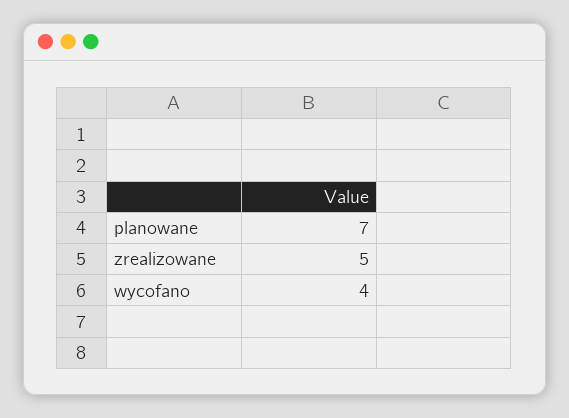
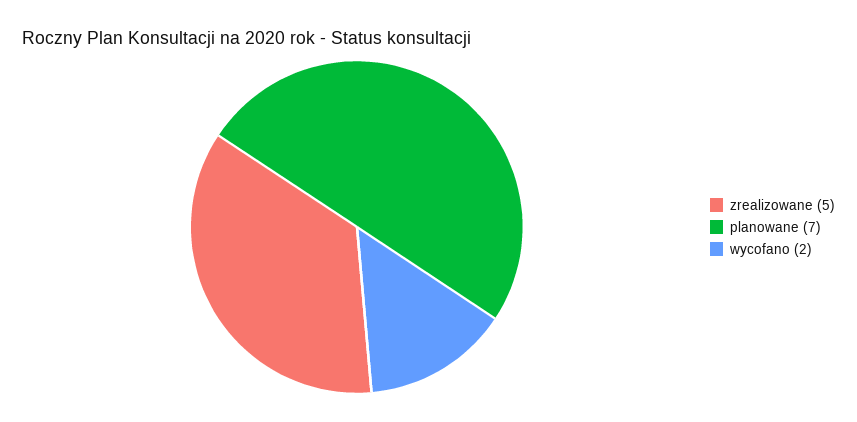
  {
    "planowane": 7,
    "zrealizowane": 5,
-   "wycofano": 4
+   "wycofano": 2
  }

